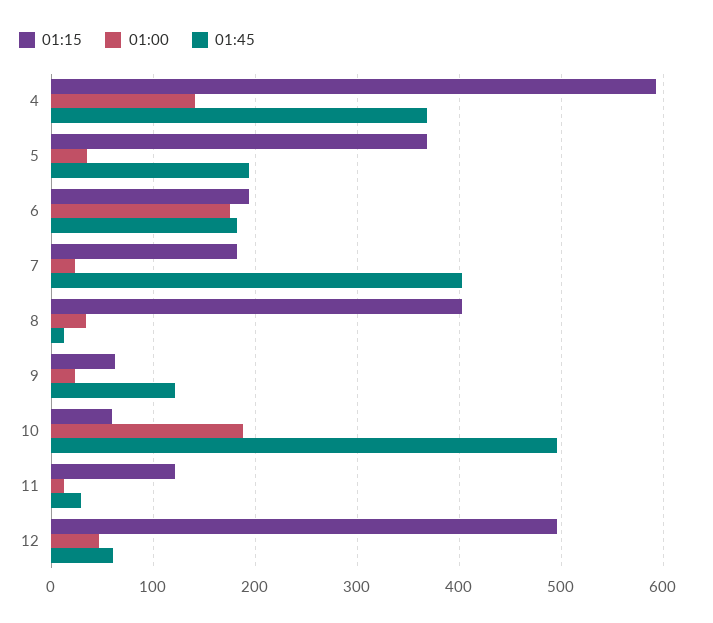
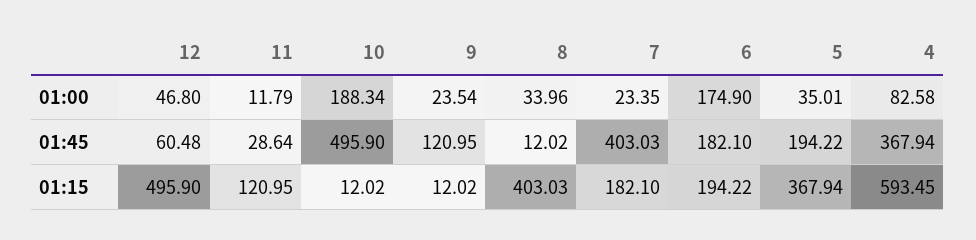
  {
    "01:15": {
      "4": 593.45,
      "5": 367.94,
      "6": 194.22,
      "7": 182.1,
      "8": 403.03,
-     "9": 60,
+     "9": 12.02,
-     "10": 60,
+     "10": 12.02,
      "11": 120.95,
      "12": 495.9
    },
    "01:00": {
-     "4": 140,
+     "4": 82.58,
      "5": 35.01,
      "6": 174.9,
      "7": 23.35,
      "8": 33.96,
      "9": 23.54,
      "10": 188.34,
      "11": 11.79,
      "12": 46.8
    },
    "01:45": {
      "4": 367.94,
      "5": 194.22,
      "6": 182.1,
      "7": 403.03,
      "8": 12.02,
      "9": 120.95,
      "10": 495.9,
      "11": 28.64,
      "12": 60.48
    }
  }

